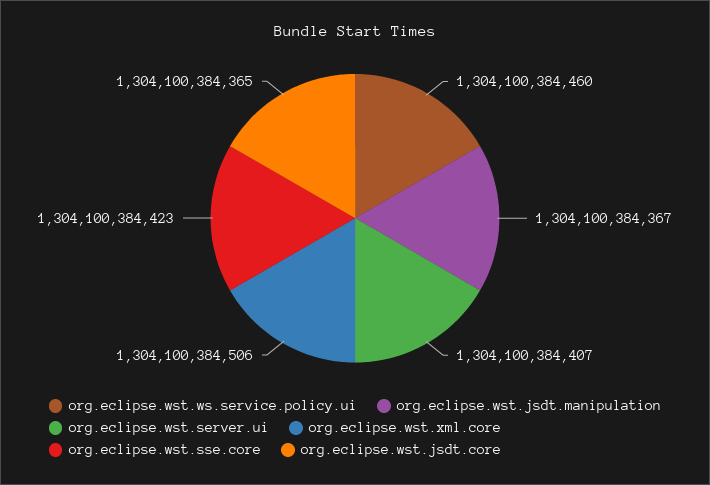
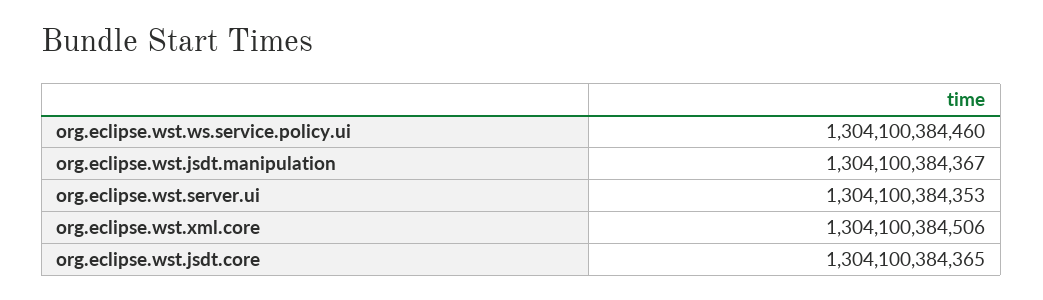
  {
    "org.eclipse.wst.ws.service.policy.ui": 1304100384460,
    "org.eclipse.wst.jsdt.manipulation": 1304100384367,
-   "org.eclipse.wst.server.ui": 1304100384407,
+   "org.eclipse.wst.server.ui": 1304100384353,
    "org.eclipse.wst.xml.core": 1304100384506,
-   "org.eclipse.wst.sse.core": 1304100384423,
    "org.eclipse.wst.jsdt.core": 1304100384365
  }

